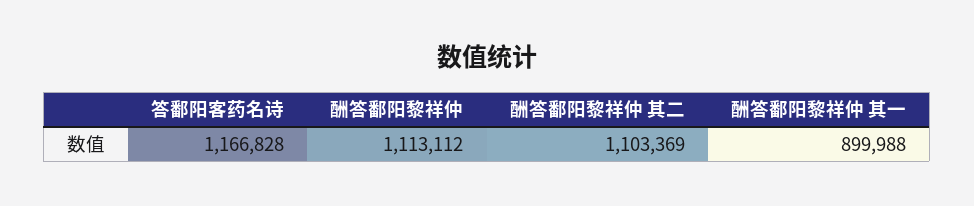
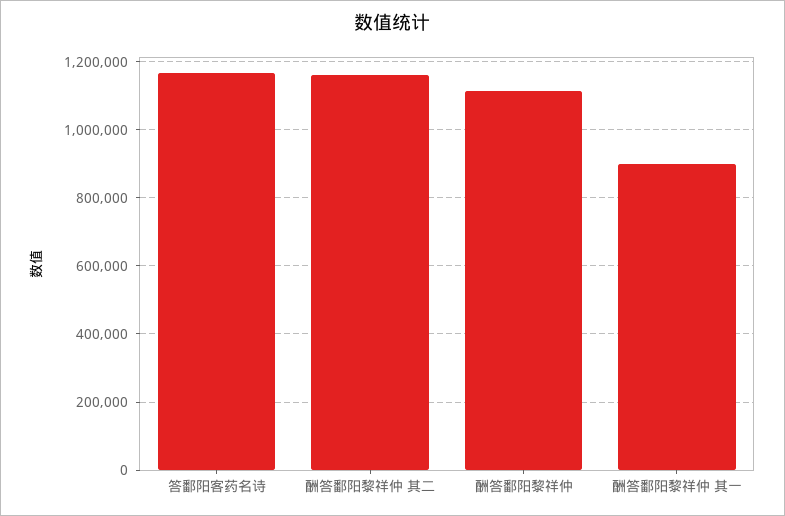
  {
    "答鄱阳客药名诗": 1166828,
    "酬答鄱阳黎祥仲": 1113112,
-   "酬答鄱阳黎祥仲 其二": 1103369,
+   "酬答鄱阳黎祥仲 其二": 1160000,
    "酬答鄱阳黎祥仲 其一": 899988
  }

